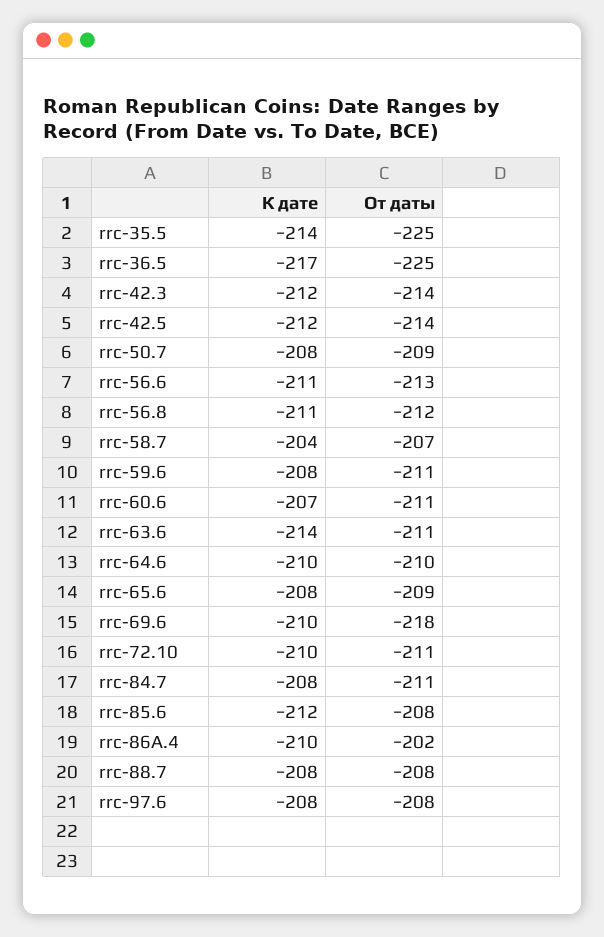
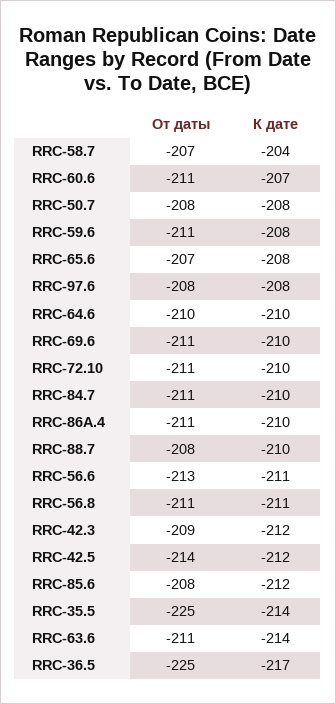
  {
    "К дате": {
      "rrc-35.5": -214,
      "rrc-36.5": -217,
      "rrc-42.3": -212,
      "rrc-42.5": -212,
      "rrc-50.7": -208,
      "rrc-56.6": -211,
      "rrc-56.8": -211,
      "rrc-58.7": -204,
      "rrc-59.6": -208,
      "rrc-60.6": -207,
      "rrc-63.6": -214,
      "rrc-64.6": -210,
      "rrc-65.6": -208,
      "rrc-69.6": -210,
      "rrc-72.10": -210,
-     "rrc-84.7": -208,
+     "rrc-84.7": -210,
      "rrc-85.6": -212,
      "rrc-86A.4": -210,
-     "rrc-88.7": -208,
+     "rrc-88.7": -210,
      "rrc-97.6": -208
    },
    "От даты": {
      "rrc-35.5": -225,
      "rrc-36.5": -225,
-     "rrc-42.3": -214,
+     "rrc-42.3": -209,
      "rrc-42.5": -214,
-     "rrc-50.7": -209,
+     "rrc-50.7": -208,
      "rrc-56.6": -213,
-     "rrc-56.8": -212,
+     "rrc-56.8": -211,
      "rrc-58.7": -207,
      "rrc-59.6": -211,
      "rrc-60.6": -211,
      "rrc-63.6": -211,
      "rrc-64.6": -210,
-     "rrc-65.6": -209,
+     "rrc-65.6": -207,
-     "rrc-69.6": -218,
+     "rrc-69.6": -211,
      "rrc-72.10": -211,
      "rrc-84.7": -211,
      "rrc-85.6": -208,
-     "rrc-86A.4": -202,
+     "rrc-86A.4": -211,
      "rrc-88.7": -208,
      "rrc-97.6": -208
    }
  }

